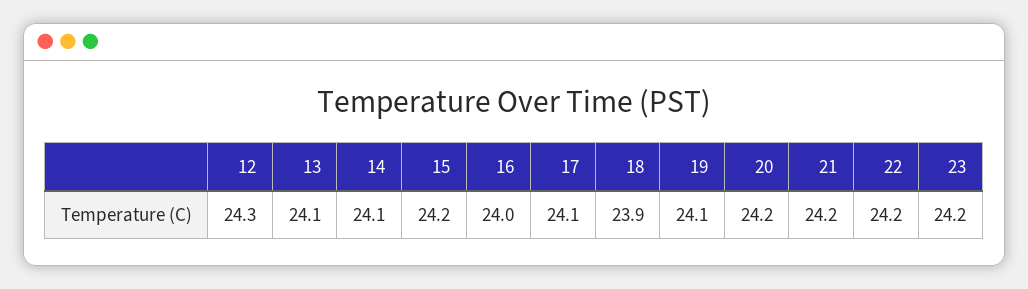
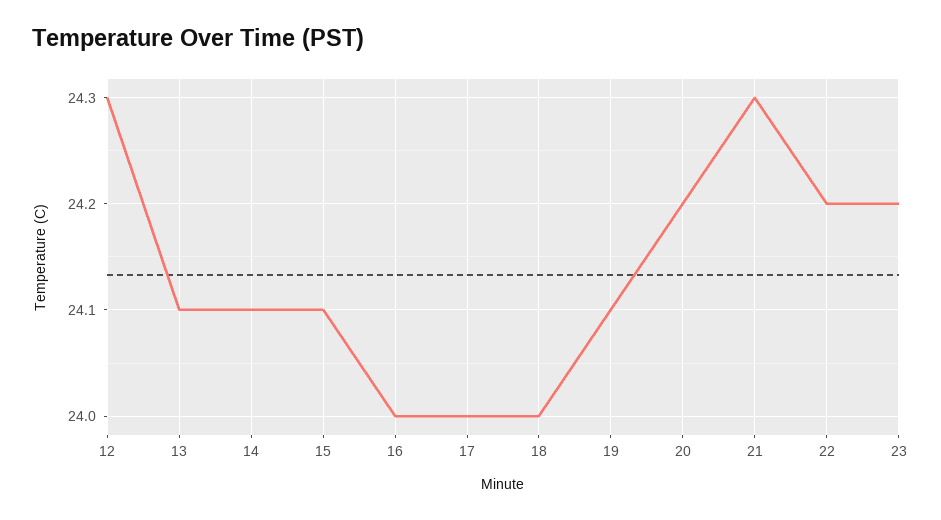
  {
    "12": 24.3,
    "13": 24.1,
    "14": 24.1,
-   "15": 24.2,
+   "15": 24.1,
    "16": 24,
-   "17": 24.1,
+   "17": 24,
-   "18": 23.9,
+   "18": 24,
    "19": 24.1,
    "20": 24.2,
-   "21": 24.2,
+   "21": 24.3,
    "22": 24.2,
    "23": 24.2
  }

